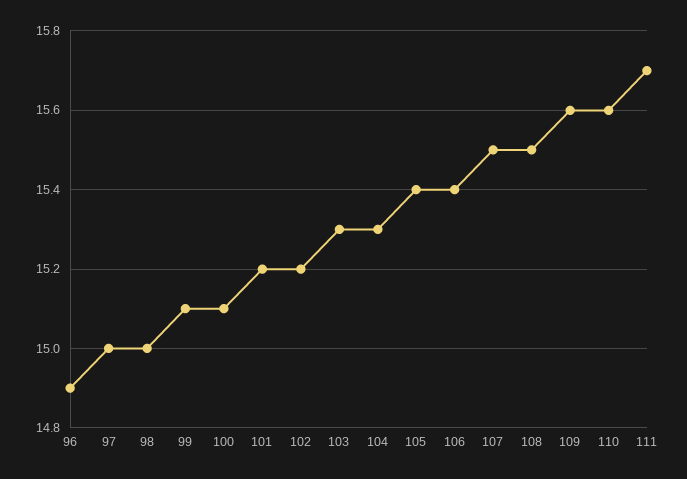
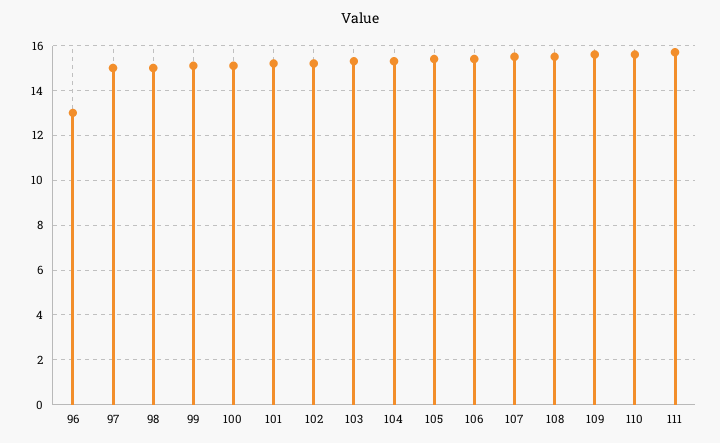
  {
-   "96": 14.9,
+   "96": 13,
    "97": 15,
    "98": 15,
    "99": 15.1,
    "100": 15.1,
    "101": 15.2,
    "102": 15.2,
    "103": 15.3,
    "104": 15.3,
    "105": 15.4,
    "106": 15.4,
    "107": 15.5,
    "108": 15.5,
    "109": 15.6,
    "110": 15.6,
    "111": 15.7
  }

